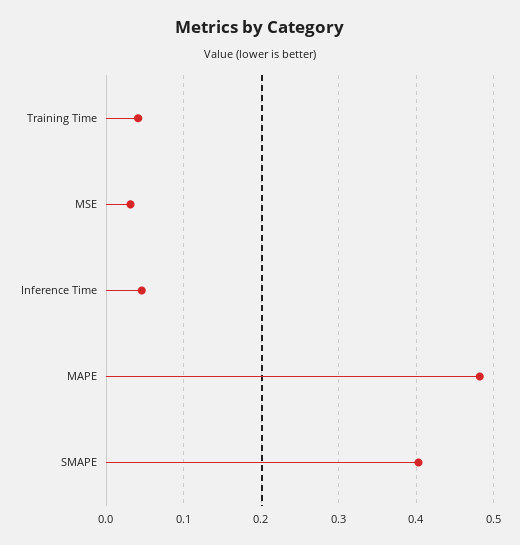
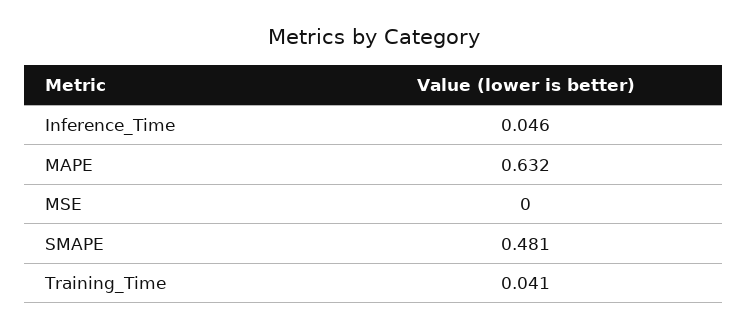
  {
    "Training Time": 0.041,
-   "MSE": 0.03,
+   "MSE": 0,
    "Inference Time": 0.046,
-   "MAPE": 0.48,
+   "MAPE": 0.632,
-   "SMAPE": 0.4
+   "SMAPE": 0.481
  }

